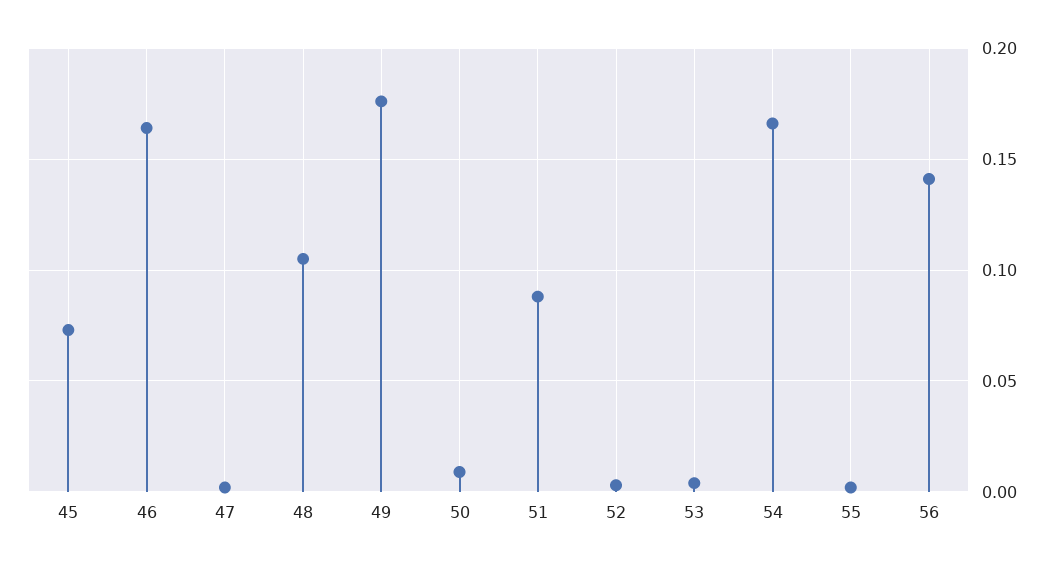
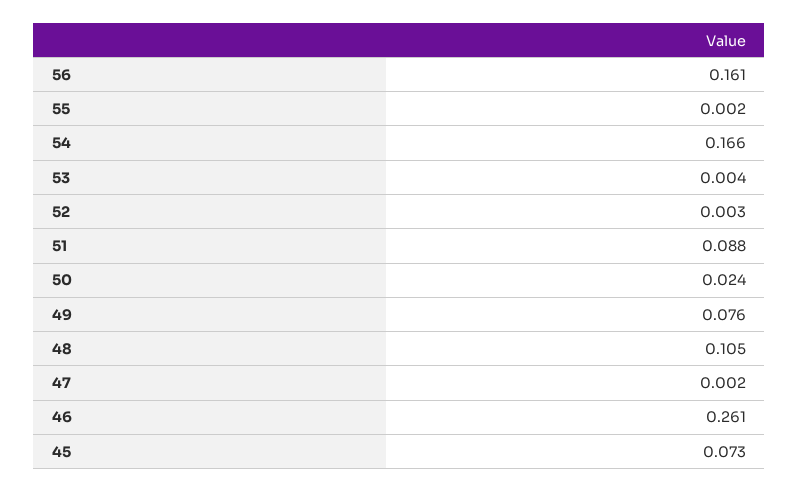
  {
    "45": 0.073,
-   "46": 0.165,
+   "46": 0.261,
    "47": 0.002,
    "48": 0.105,
-   "49": 0.175,
+   "49": 0.076,
-   "50": 0.01,
+   "50": 0.024,
    "51": 0.088,
    "52": 0.003,
    "53": 0.004,
    "54": 0.166,
    "55": 0.002,
-   "56": 0.14
+   "56": 0.161
  }

